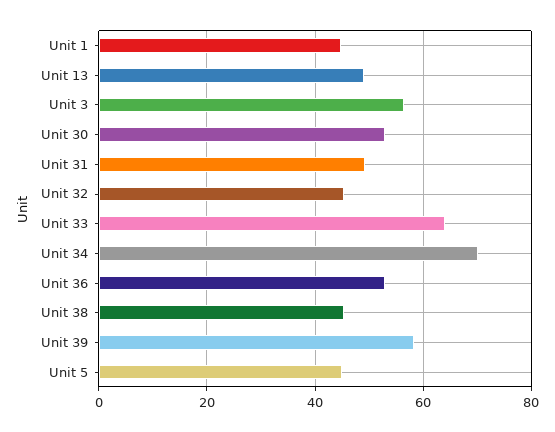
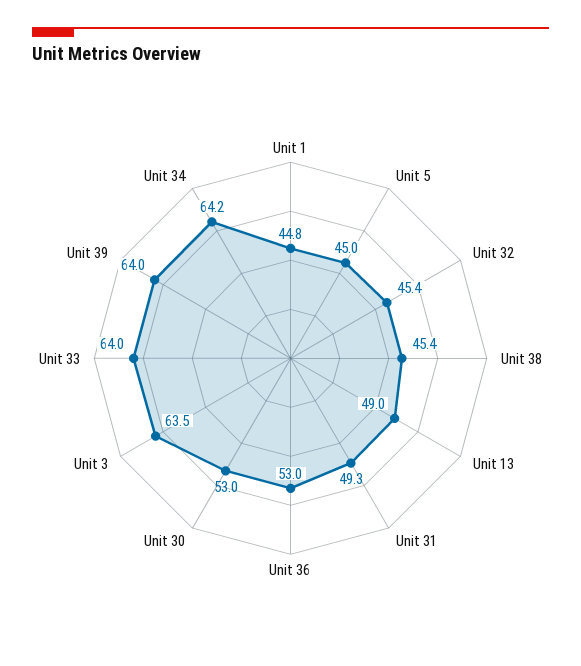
  {
    "Unit 1": 44.8,
    "Unit 13": 49,
-   "Unit 3": 56,
+   "Unit 3": 63.5,
    "Unit 30": 53,
    "Unit 31": 49.3,
    "Unit 32": 45.4,
    "Unit 33": 64,
-   "Unit 34": 70,
+   "Unit 34": 64.2,
    "Unit 36": 53,
    "Unit 38": 45.4,
-   "Unit 39": 58,
+   "Unit 39": 64,
    "Unit 5": 45
  }

